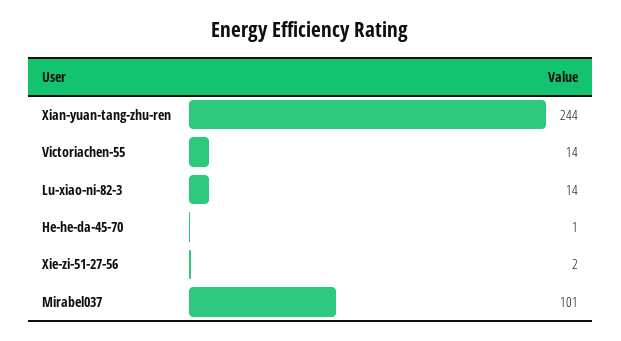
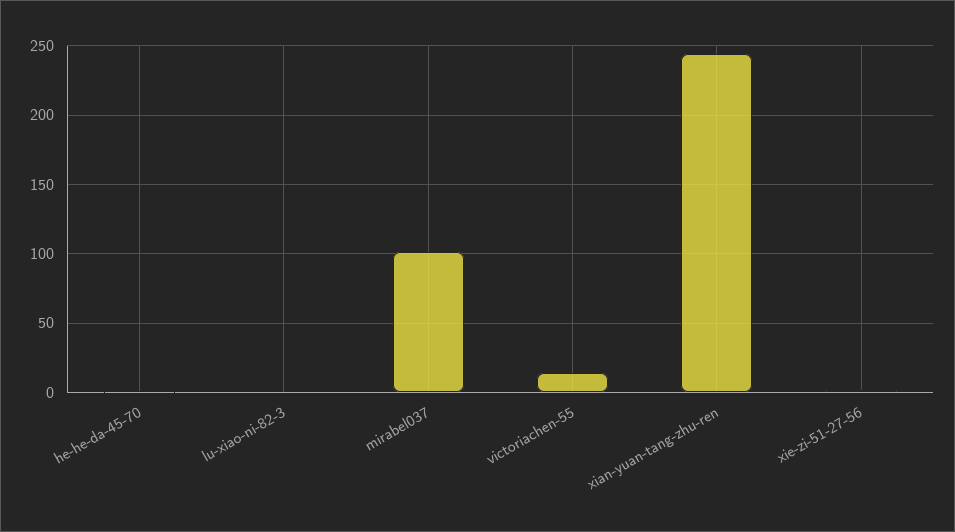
  {
    "Xian-yuan-tang-zhu-ren": 244,
    "Victoriachen-55": 14,
-   "Lu-xiao-ni-82-3": 14,
+   "Lu-xiao-ni-82-3": 0,
    "He-he-da-45-70": 1,
    "Xie-zi-51-27-56": 2,
    "Mirabel037": 101
  }

